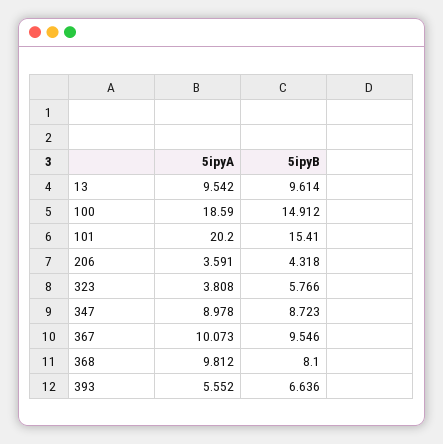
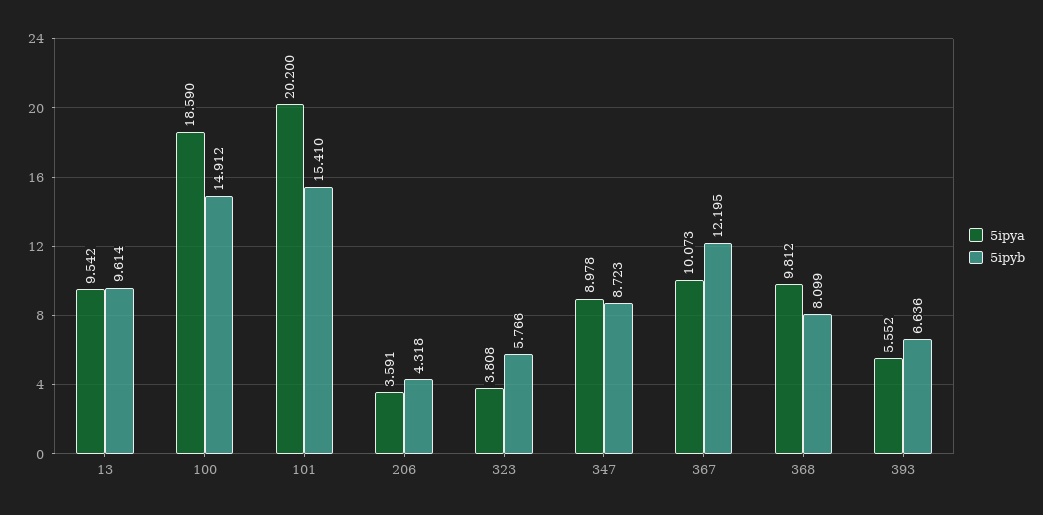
  {
    "5ipyA": {
      "13": 9.542,
      "100": 18.59,
      "101": 20.2,
      "206": 3.591,
      "323": 3.808,
      "347": 8.978,
      "367": 10.073,
      "368": 9.812,
      "393": 5.552
    },
    "5ipyB": {
      "13": 9.614,
      "100": 14.912,
      "101": 15.41,
      "206": 4.318,
      "323": 5.766,
      "347": 8.723,
-     "367": 9.546,
+     "367": 12.195,
-     "368": 8.1,
+     "368": 8.099,
      "393": 6.636
    }
  }

